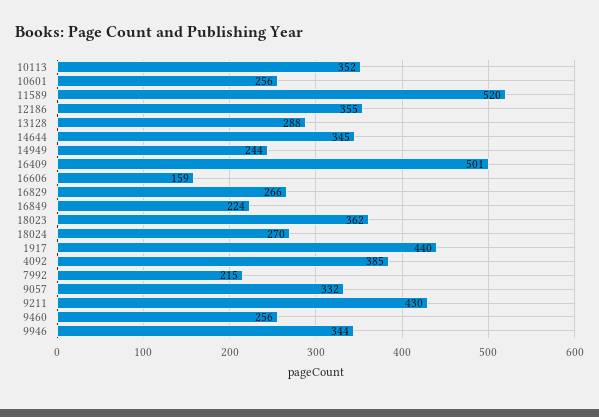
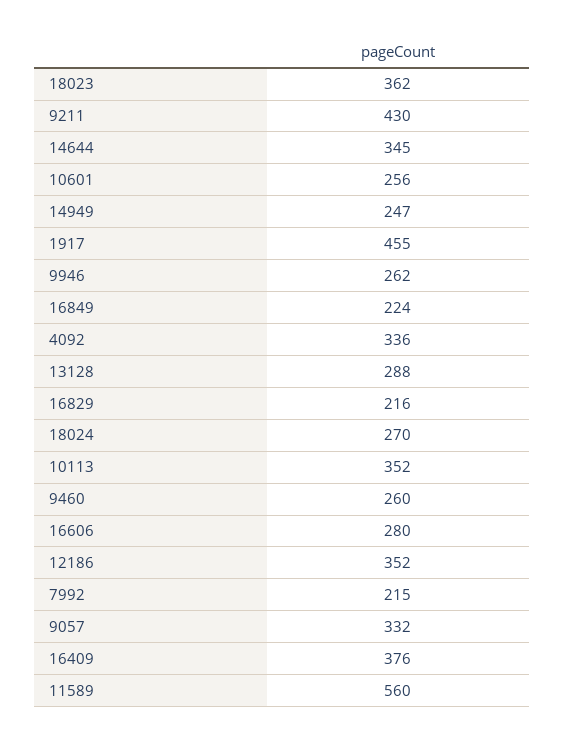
  {
    "10113": 352,
    "10601": 256,
-   "11589": 520,
+   "11589": 560,
-   "12186": 355,
+   "12186": 352,
    "13128": 288,
    "14644": 345,
-   "14949": 244,
+   "14949": 247,
-   "16409": 501,
+   "16409": 376,
-   "16606": 159,
+   "16606": 280,
-   "16829": 266,
+   "16829": 216,
    "16849": 224,
    "18023": 362,
    "18024": 270,
-   "1917": 440,
+   "1917": 455,
-   "4092": 385,
+   "4092": 336,
    "7992": 215,
    "9057": 332,
    "9211": 430,
-   "9460": 256,
+   "9460": 260,
-   "9946": 344
+   "9946": 262
  }

